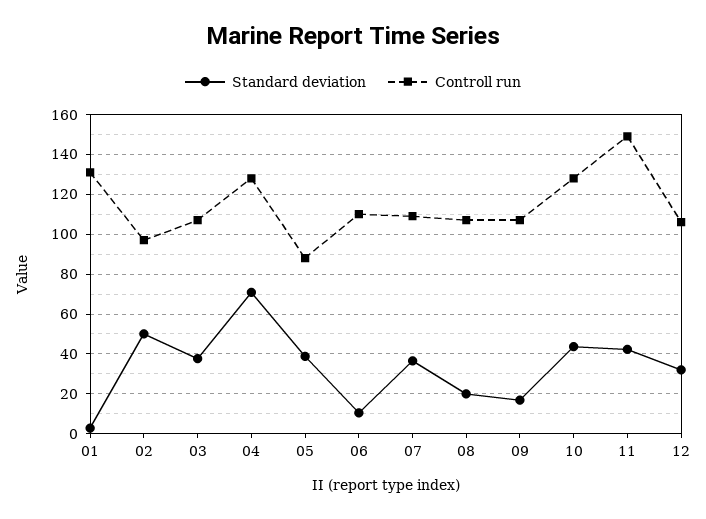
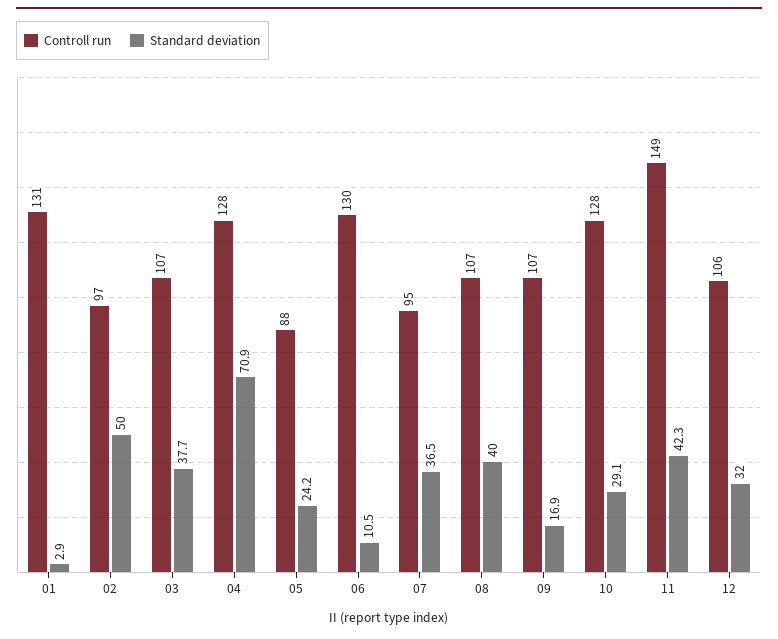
  {
    "Standard deviation": {
      "01": 2.9,
      "02": 50,
      "03": 37.7,
      "04": 70.9,
-     "05": 40,
+     "05": 24.2,
      "06": 10.5,
      "07": 36.5,
-     "08": 20,
+     "08": 40,
      "09": 16.9,
-     "10": 45,
+     "10": 29.1,
      "11": 42.3,
      "12": 32
    },
    "Controll run": {
      "01": 131,
      "02": 97,
      "03": 107,
      "04": 128,
      "05": 88,
-     "06": 110,
+     "06": 130,
-     "07": 110,
+     "07": 95,
      "08": 107,
      "09": 107,
      "10": 128,
      "11": 149,
      "12": 106
    }
  }

